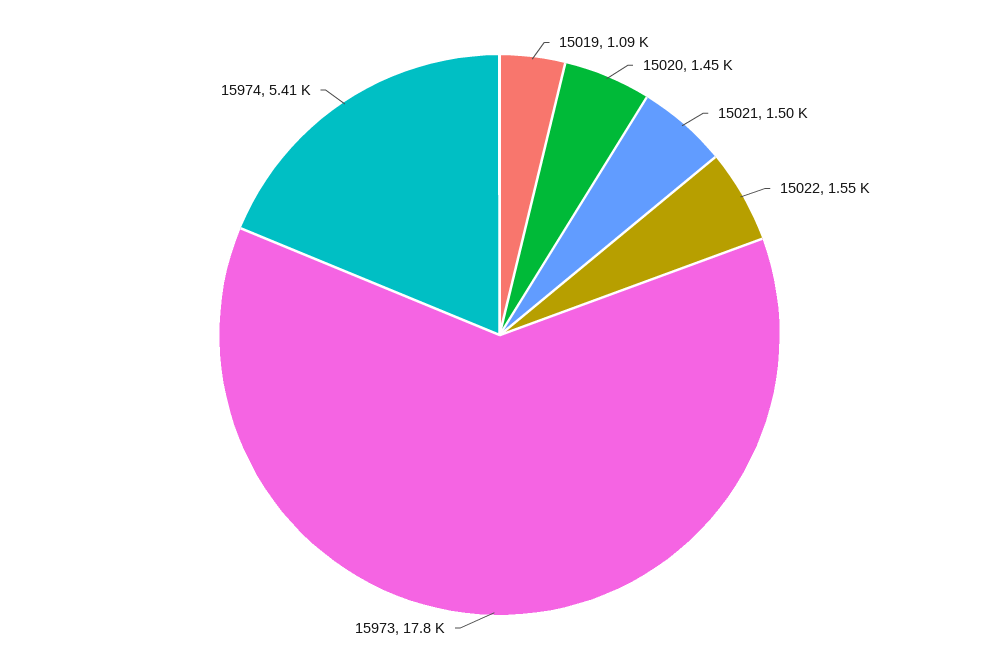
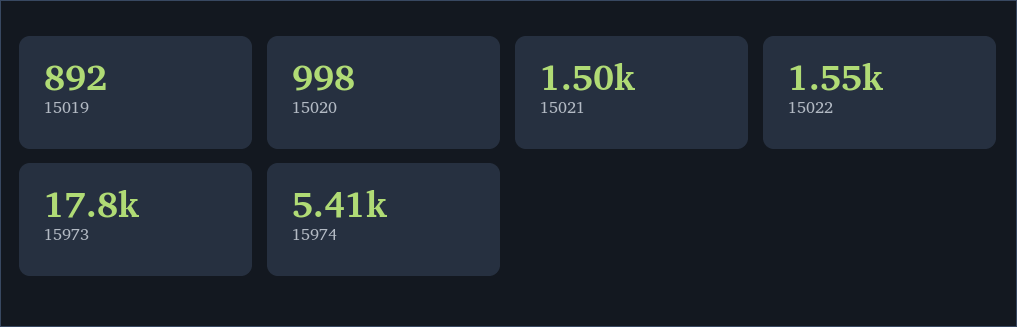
  {
-   "15019": 1090,
+   "15019": 892,
-   "15020": 1450,
+   "15020": 998,
    "15021": 1500,
    "15022": 1550,
    "15973": 17800,
    "15974": 5410
  }

